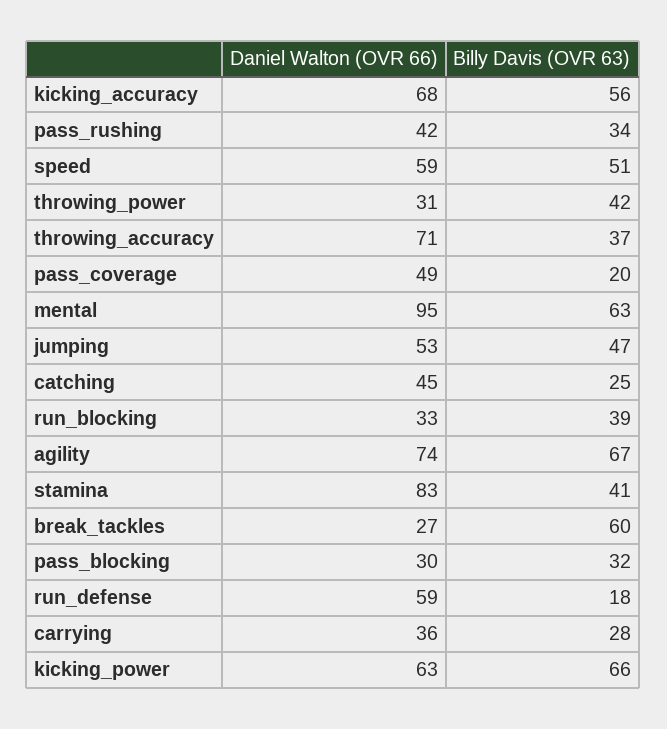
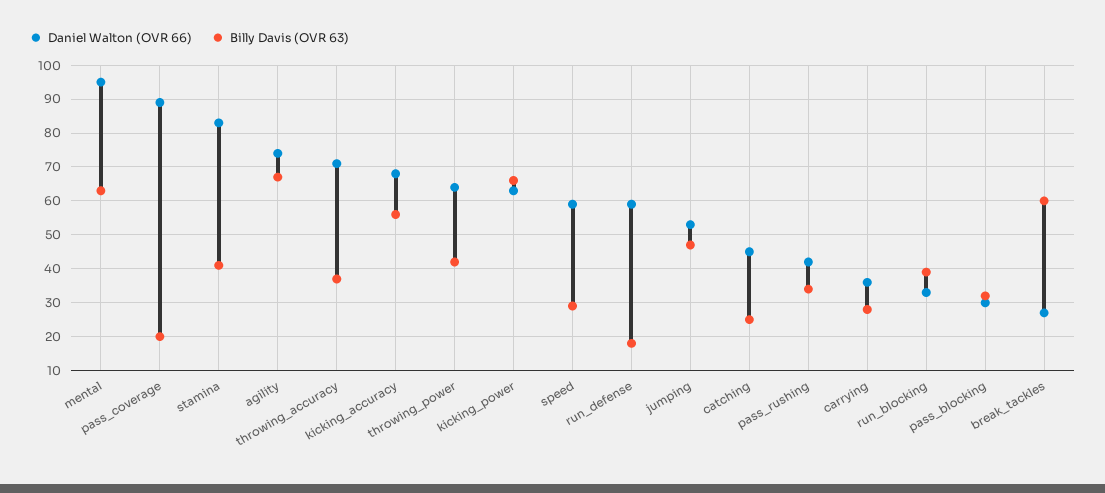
  {
    "Daniel Walton (OVR 66)": {
      "kicking_accuracy": 68,
      "pass_rushing": 42,
      "speed": 59,
-     "throwing_power": 31,
+     "throwing_power": 65,
      "throwing_accuracy": 71,
-     "pass_coverage": 49,
+     "pass_coverage": 90,
      "mental": 95,
      "jumping": 53,
      "catching": 45,
      "run_blocking": 33,
      "agility": 74,
      "stamina": 83,
      "break_tackles": 27,
      "pass_blocking": 30,
      "run_defense": 59,
      "carrying": 36,
      "kicking_power": 63
    },
    "Billy Davis (OVR 63)": {
      "kicking_accuracy": 56,
      "pass_rushing": 34,
-     "speed": 51,
+     "speed": 30,
      "throwing_power": 42,
      "throwing_accuracy": 37,
      "pass_coverage": 20,
      "mental": 63,
      "jumping": 47,
      "catching": 25,
      "run_blocking": 39,
      "agility": 67,
      "stamina": 41,
      "break_tackles": 60,
      "pass_blocking": 32,
      "run_defense": 18,
      "carrying": 28,
      "kicking_power": 66
    }
  }

